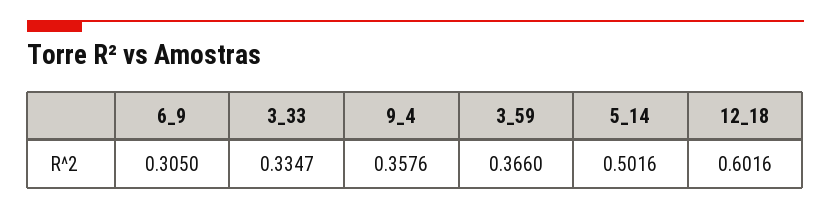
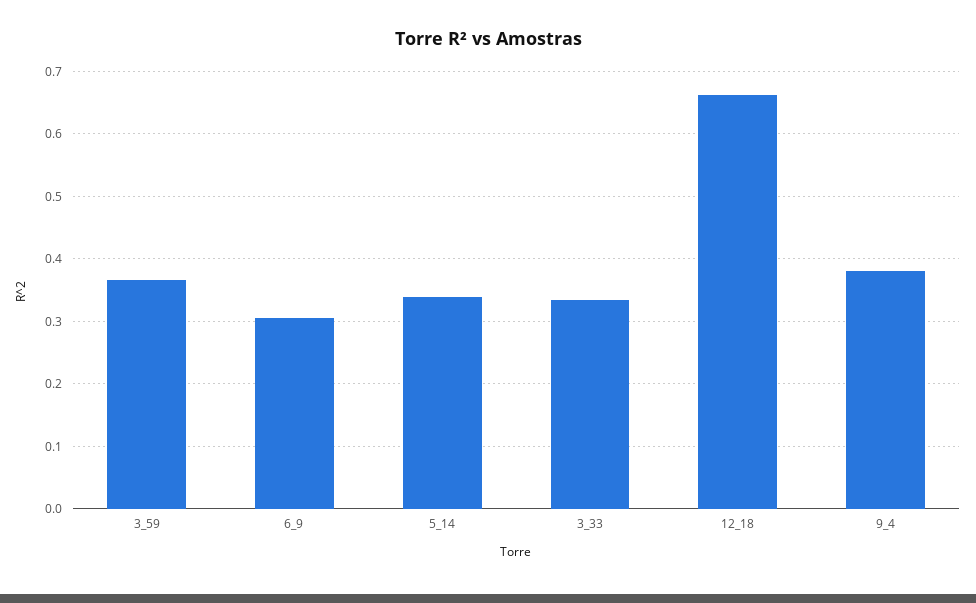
  {
    "6_9": 0.305,
    "3_33": 0.3347,
-   "9_4": 0.3576,
+   "9_4": 0.38,
    "3_59": 0.366,
-   "5_14": 0.5016,
+   "5_14": 0.34,
-   "12_18": 0.6016
+   "12_18": 0.66
  }

